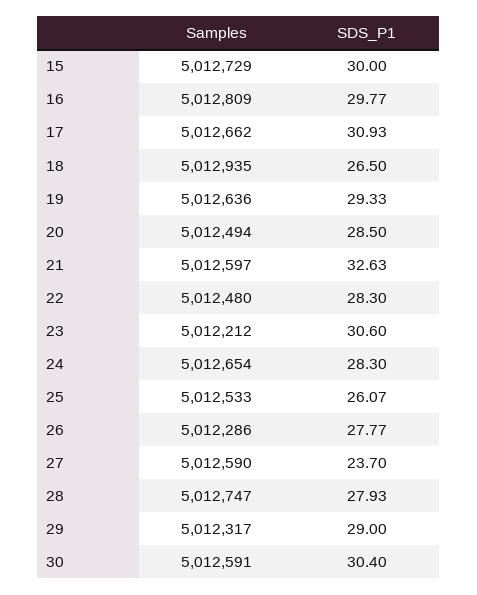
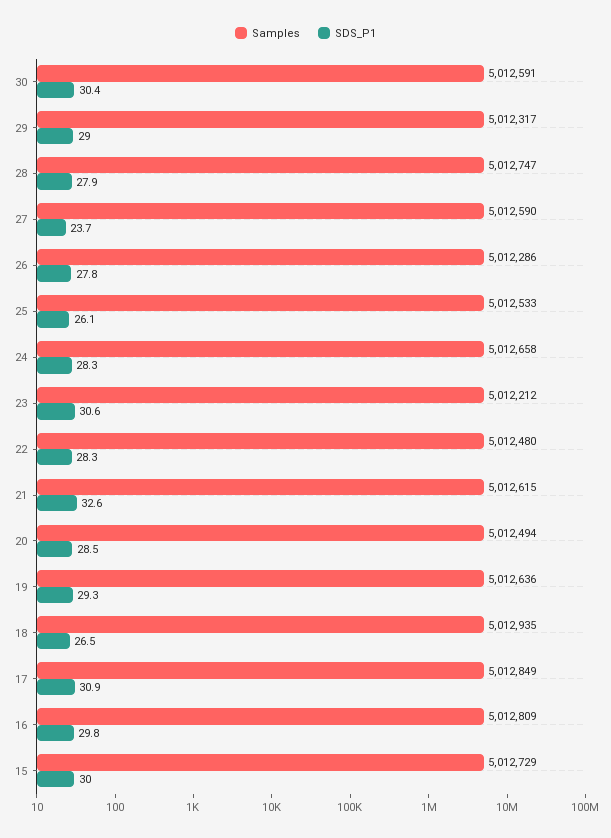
  {
    "Samples": {
      "15": 5012729,
      "16": 5012809,
-     "17": 5012662,
+     "17": 5012849,
      "18": 5012935,
      "19": 5012636,
      "20": 5012494,
-     "21": 5012597,
+     "21": 5012615,
      "22": 5012480,
      "23": 5012212,
-     "24": 5012654,
+     "24": 5012658,
      "25": 5012533,
      "26": 5012286,
      "27": 5012590,
      "28": 5012747,
      "29": 5012317,
      "30": 5012591
    },
    "SDS_P1": {
      "15": 30,
      "16": 29.77,
      "17": 30.93,
      "18": 26.5,
      "19": 29.33,
      "20": 28.5,
      "21": 32.63,
      "22": 28.3,
      "23": 30.6,
      "24": 28.3,
      "25": 26.07,
      "26": 27.77,
      "27": 23.7,
      "28": 27.93,
      "29": 29,
      "30": 30.4
    }
  }

